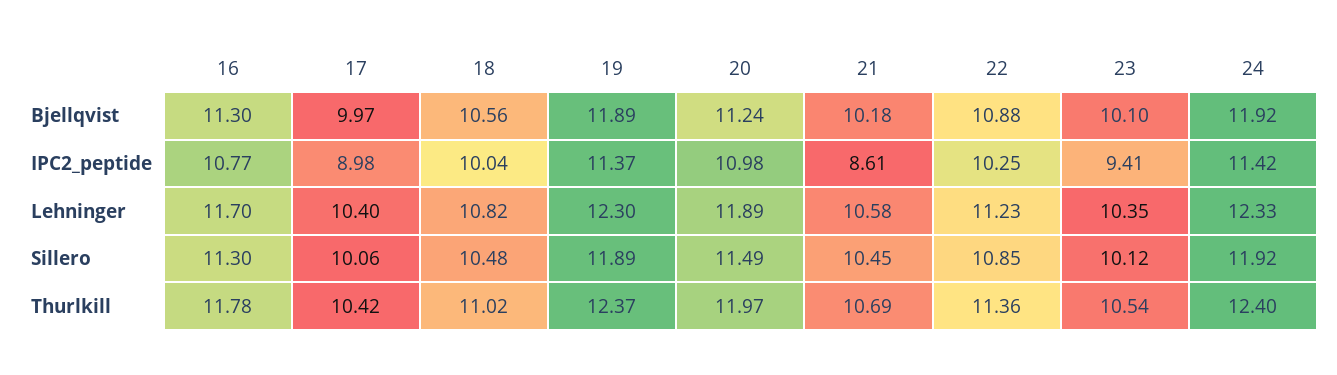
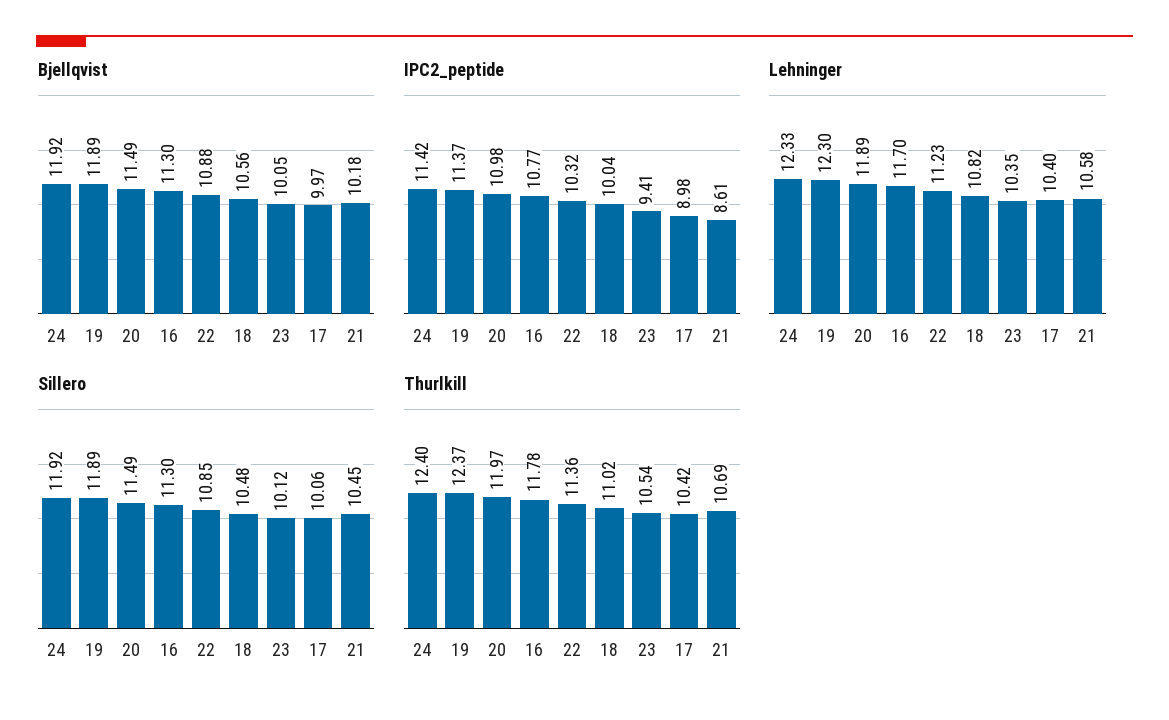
  {
    "Bjellqvist": {
      "16": 11.3,
      "17": 9.97,
      "18": 10.56,
      "19": 11.89,
-     "20": 11.24,
+     "20": 11.49,
      "21": 10.18,
      "22": 10.88,
-     "23": 10.1,
+     "23": 10.05,
      "24": 11.92
    },
    "IPC2_peptide": {
      "16": 10.77,
      "17": 8.98,
      "18": 10.04,
      "19": 11.37,
      "20": 10.98,
      "21": 8.61,
-     "22": 10.25,
+     "22": 10.32,
      "23": 9.41,
      "24": 11.42
    },
    "Lehninger": {
      "16": 11.7,
      "17": 10.4,
      "18": 10.82,
      "19": 12.3,
      "20": 11.89,
      "21": 10.58,
      "22": 11.23,
      "23": 10.35,
      "24": 12.33
    },
    "Sillero": {
      "16": 11.3,
      "17": 10.06,
      "18": 10.48,
      "19": 11.89,
      "20": 11.49,
      "21": 10.45,
      "22": 10.85,
      "23": 10.12,
      "24": 11.92
    },
    "Thurlkill": {
      "16": 11.78,
      "17": 10.42,
      "18": 11.02,
      "19": 12.37,
      "20": 11.97,
      "21": 10.69,
      "22": 11.36,
      "23": 10.54,
      "24": 12.4
    }
  }

